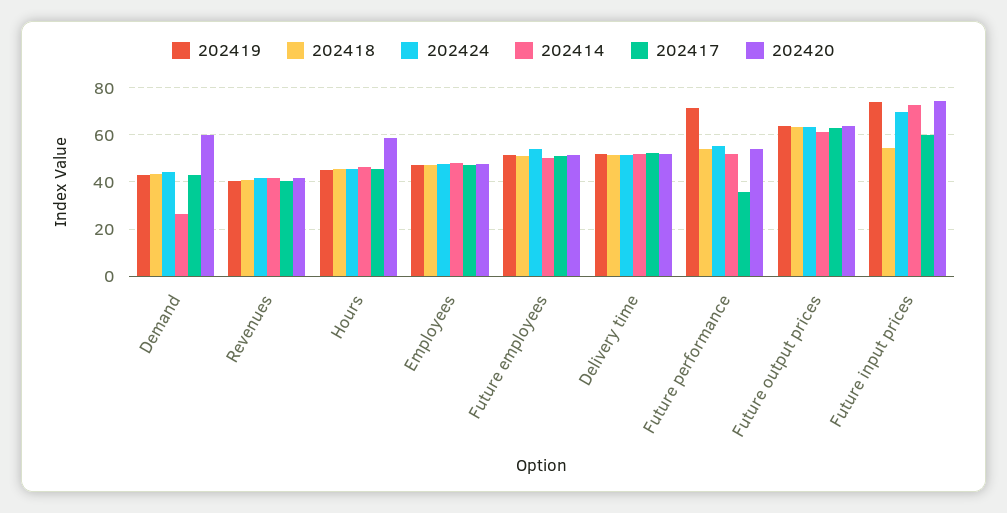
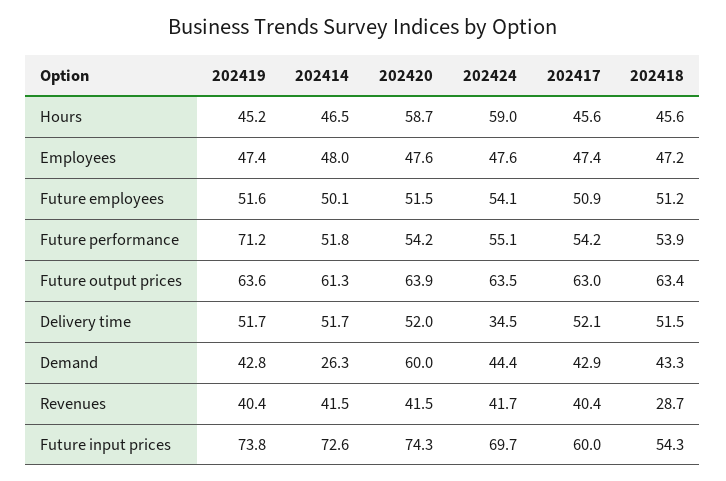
  {
    "202419": {
      "Demand": 42.8,
      "Revenues": 40.4,
      "Hours": 45.2,
      "Employees": 47.4,
      "Future employees": 51.6,
      "Delivery time": 51.7,
      "Future performance": 71.2,
      "Future output prices": 63.6,
      "Future input prices": 73.8
    },
    "202418": {
      "Demand": 43.3,
-     "Revenues": 40,
+     "Revenues": 28.7,
      "Hours": 45.6,
      "Employees": 47.2,
      "Future employees": 51.2,
      "Delivery time": 51.5,
      "Future performance": 53.9,
      "Future output prices": 63.4,
      "Future input prices": 54.3
    },
    "202424": {
      "Demand": 44.4,
      "Revenues": 41.7,
-     "Hours": 45,
+     "Hours": 59,
      "Employees": 47.6,
      "Future employees": 54.1,
-     "Delivery time": 50,
+     "Delivery time": 34.5,
      "Future performance": 55.1,
      "Future output prices": 63.5,
      "Future input prices": 69.7
    },
    "202414": {
      "Demand": 26.3,
      "Revenues": 41.5,
      "Hours": 46.5,
      "Employees": 48,
      "Future employees": 50.1,
      "Delivery time": 51.7,
      "Future performance": 51.8,
      "Future output prices": 61.3,
      "Future input prices": 72.6
    },
    "202417": {
      "Demand": 42.9,
      "Revenues": 40.4,
      "Hours": 45.6,
      "Employees": 47.4,
      "Future employees": 50.9,
      "Delivery time": 52.1,
-     "Future performance": 35,
+     "Future performance": 54.2,
      "Future output prices": 63,
      "Future input prices": 60
    },
    "202420": {
      "Demand": 60,
      "Revenues": 41.5,
      "Hours": 58.7,
      "Employees": 47.6,
      "Future employees": 51.5,
      "Delivery time": 52,
      "Future performance": 54.2,
      "Future output prices": 63.9,
      "Future input prices": 74.3
    }
  }

